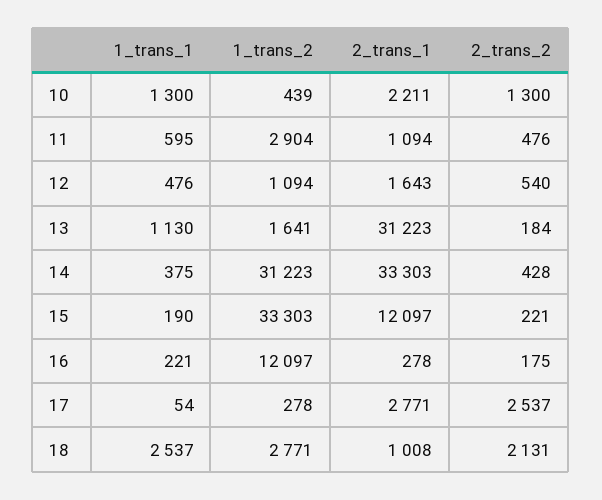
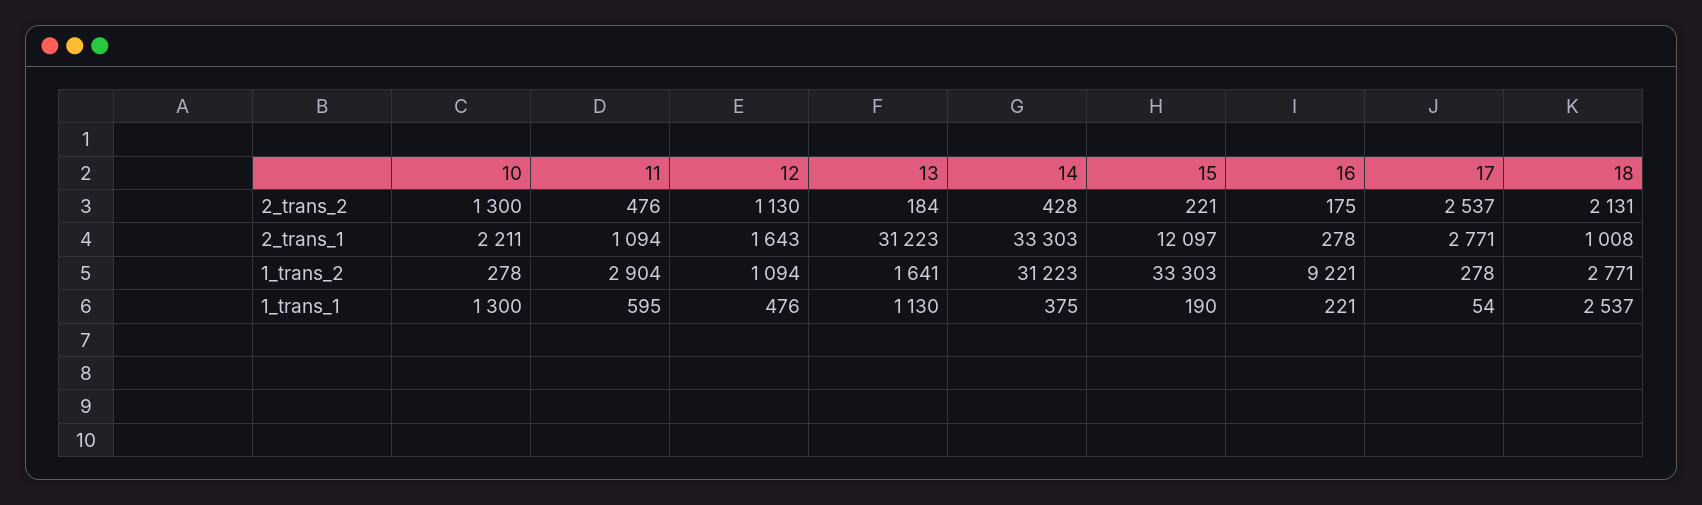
  {
    "1_trans_1": {
      "10": 1300,
      "11": 595,
      "12": 476,
      "13": 1130,
      "14": 375,
      "15": 190,
      "16": 221,
      "17": 54,
      "18": 2537
    },
    "1_trans_2": {
-     "10": 439,
+     "10": 278,
      "11": 2904,
      "12": 1094,
      "13": 1641,
      "14": 31223,
      "15": 33303,
-     "16": 12097,
+     "16": 9221,
      "17": 278,
      "18": 2771
    },
    "2_trans_1": {
      "10": 2211,
      "11": 1094,
      "12": 1643,
      "13": 31223,
      "14": 33303,
      "15": 12097,
      "16": 278,
      "17": 2771,
      "18": 1008
    },
    "2_trans_2": {
      "10": 1300,
      "11": 476,
-     "12": 540,
+     "12": 1130,
      "13": 184,
      "14": 428,
      "15": 221,
      "16": 175,
      "17": 2537,
      "18": 2131
    }
  }

